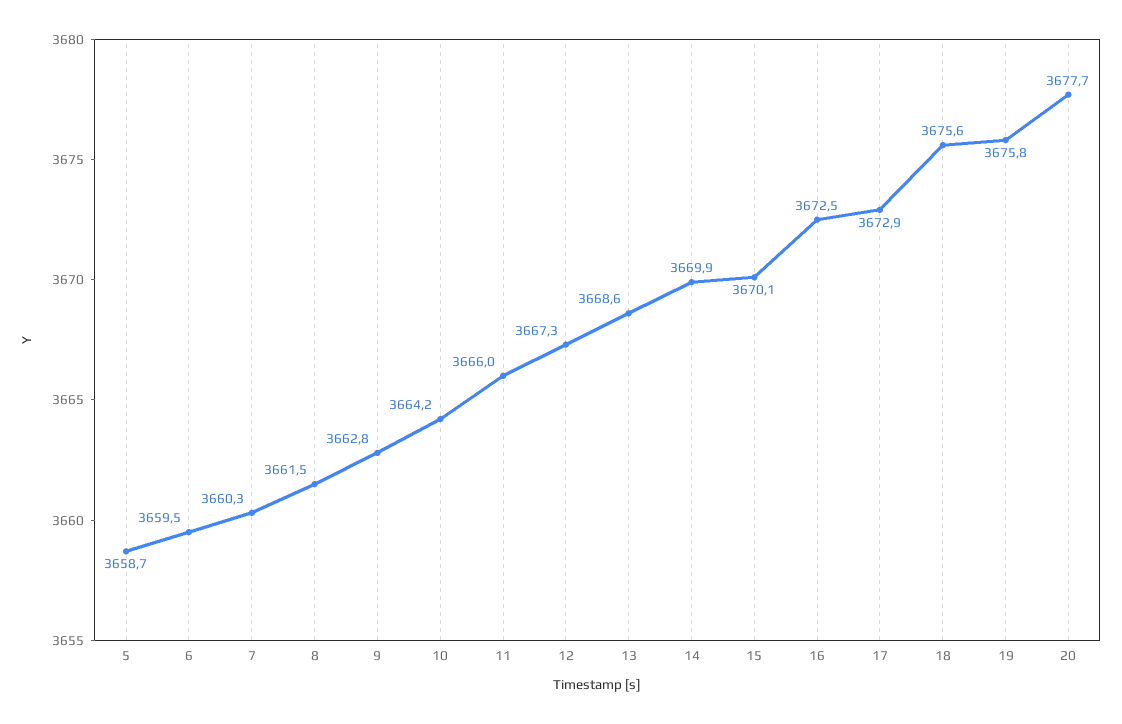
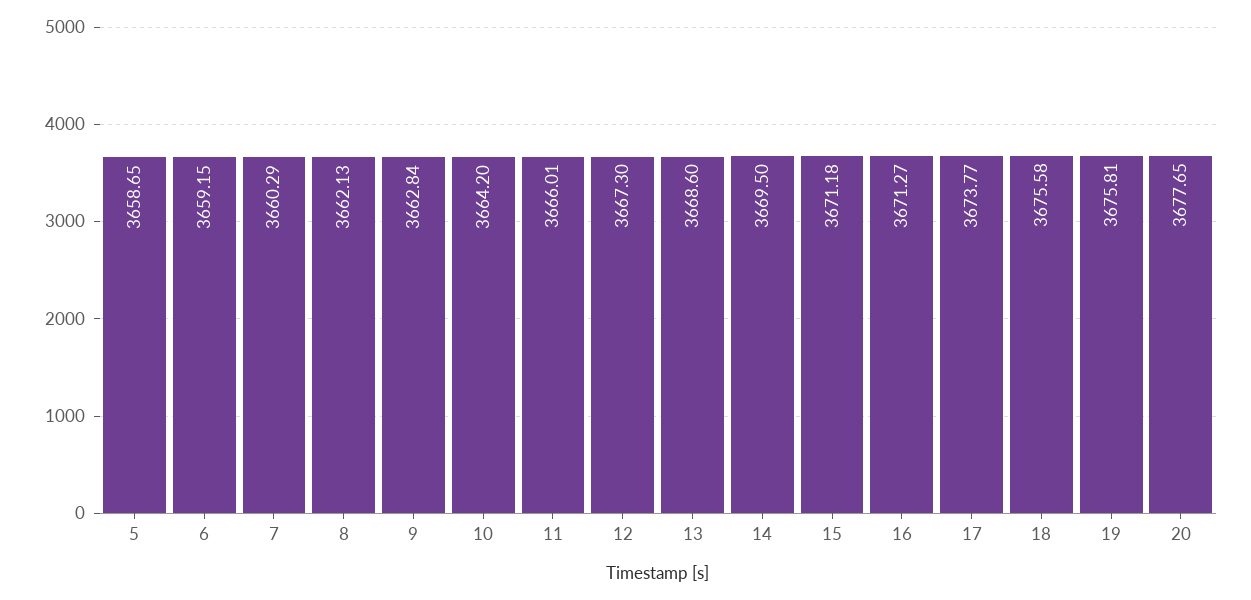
  {
    "5": 3658.65,
-   "6": 3659.5,
+   "6": 3659.15,
    "7": 3660.29,
-   "8": 3661.5,
+   "8": 3662.13,
    "9": 3662.84,
    "10": 3664.2,
    "11": 3666.01,
    "12": 3667.3,
    "13": 3668.6,
-   "14": 3669.9,
+   "14": 3669.5,
-   "15": 3670.1,
+   "15": 3671.18,
-   "16": 3672.5,
+   "16": 3671.27,
-   "17": 3672.9,
+   "17": 3673.77,
    "18": 3675.58,
    "19": 3675.81,
    "20": 3677.65
  }

